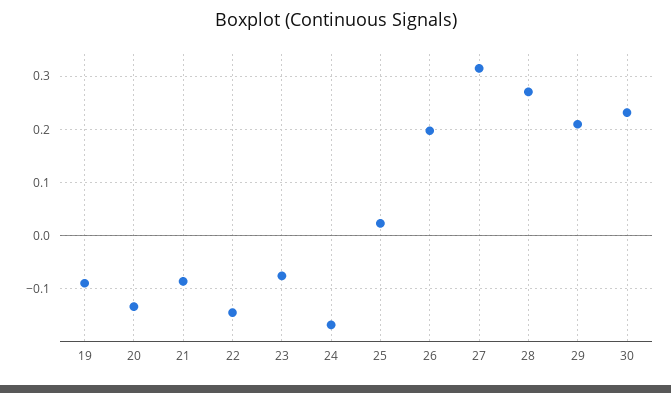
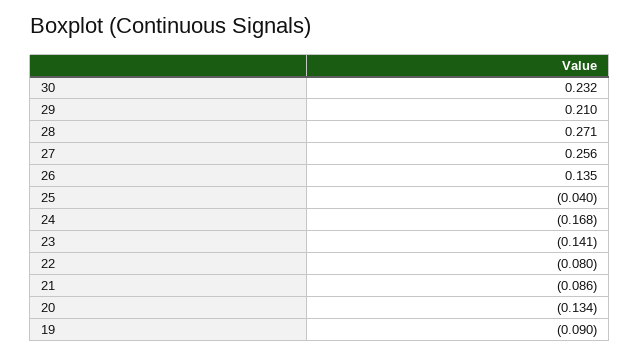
  {
    "19": -0.09,
    "20": -0.134,
    "21": -0.086,
-   "22": -0.14,
+   "22": -0.08,
-   "23": -0.08,
+   "23": -0.141,
    "24": -0.168,
-   "25": 0.02,
+   "25": -0.04,
-   "26": 0.2,
+   "26": 0.135,
-   "27": 0.32,
+   "27": 0.256,
    "28": 0.271,
    "29": 0.21,
    "30": 0.232
  }

